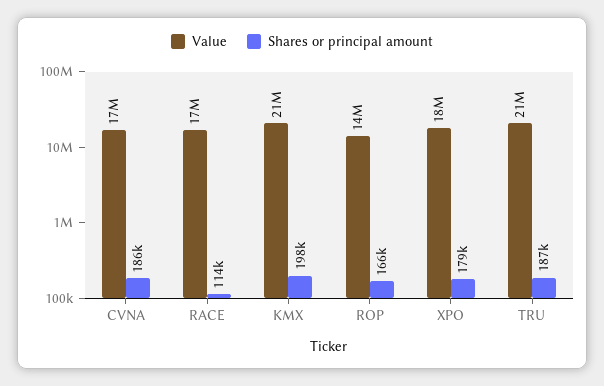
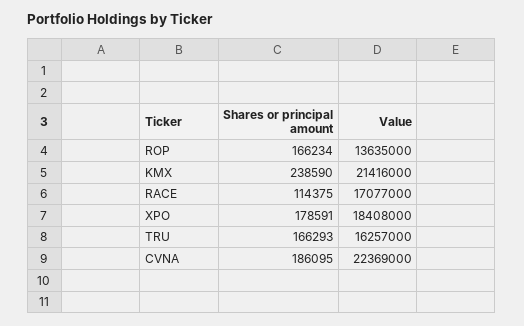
  {
    "Value": {
-     "CVNA": 17000000,
+     "CVNA": 22369000,
      "RACE": 17077000,
      "KMX": 21416000,
      "ROP": 13635000,
      "XPO": 18408000,
-     "TRU": 21000000
+     "TRU": 16257000
    },
    "Shares or principal amount": {
      "CVNA": 186095,
      "RACE": 114375,
-     "KMX": 198000,
+     "KMX": 238590,
      "ROP": 166234,
      "XPO": 178591,
-     "TRU": 187000
+     "TRU": 166293
    }
  }

